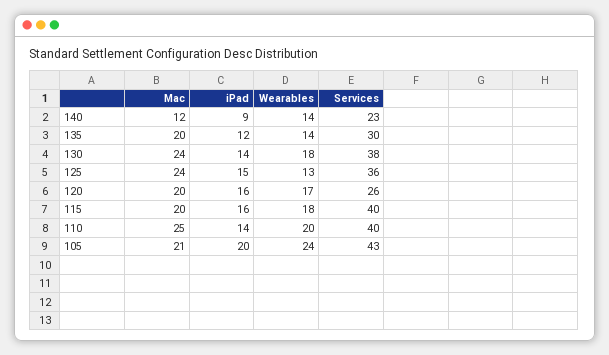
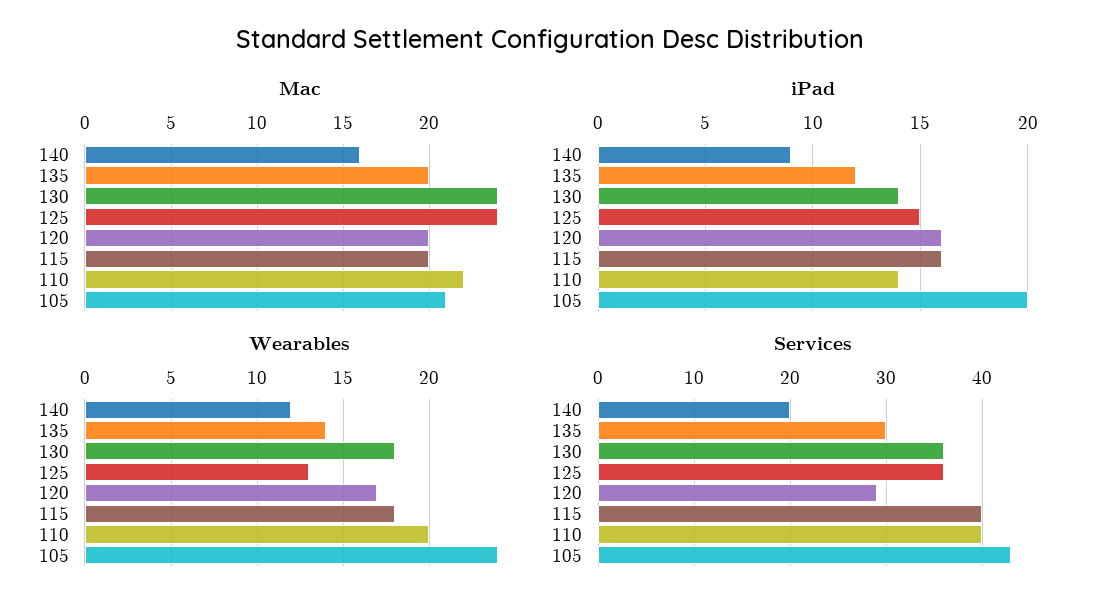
  {
    "Mac": {
-     "140": 12,
+     "140": 16,
      "135": 20,
      "130": 24,
      "125": 24,
      "120": 20,
      "115": 20,
-     "110": 25,
+     "110": 22,
      "105": 21
    },
    "iPad": {
      "140": 9,
      "135": 12,
      "130": 14,
      "125": 15,
      "120": 16,
      "115": 16,
      "110": 14,
      "105": 20
    },
    "Wearables": {
-     "140": 14,
+     "140": 12,
      "135": 14,
      "130": 18,
      "125": 13,
      "120": 17,
      "115": 18,
      "110": 20,
      "105": 24
    },
    "Services": {
-     "140": 23,
+     "140": 20,
      "135": 30,
-     "130": 38,
+     "130": 36,
      "125": 36,
-     "120": 26,
+     "120": 29,
      "115": 40,
      "110": 40,
      "105": 43
    }
  }

